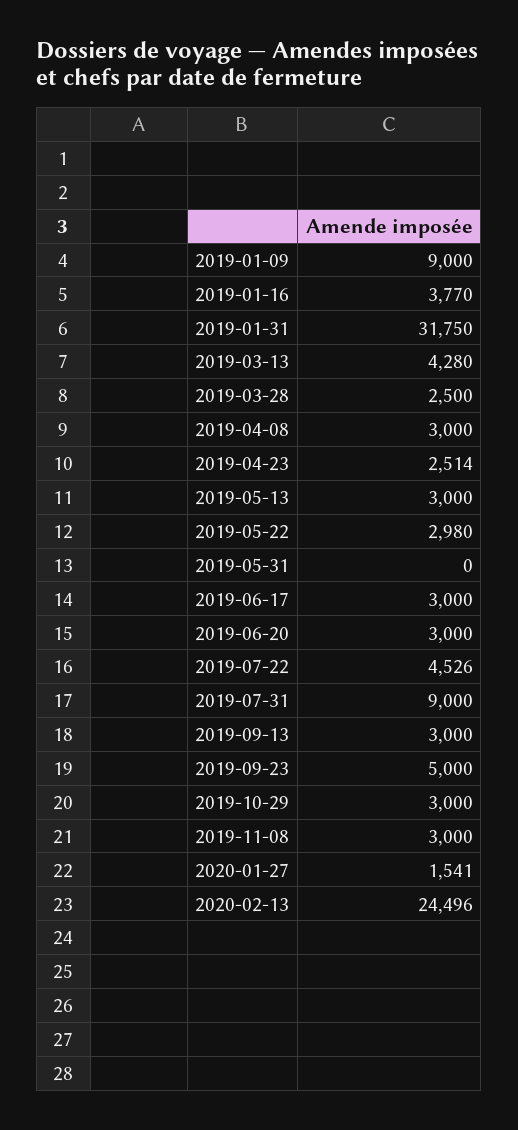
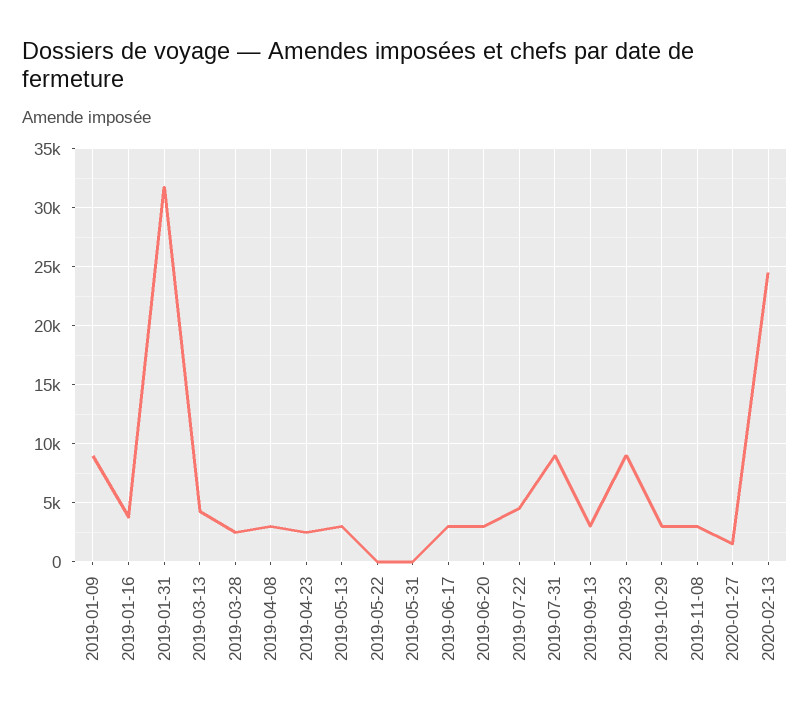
  {
    "2019-01-09": 9000,
    "2019-01-16": 3770,
    "2019-01-31": 31750,
    "2019-03-13": 4280,
    "2019-03-28": 2500,
    "2019-04-08": 3000,
    "2019-04-23": 2514,
    "2019-05-13": 3000,
-   "2019-05-22": 2980,
+   "2019-05-22": 0,
    "2019-05-31": 0,
    "2019-06-17": 3000,
    "2019-06-20": 3000,
    "2019-07-22": 4526,
    "2019-07-31": 9000,
    "2019-09-13": 3000,
-   "2019-09-23": 5000,
+   "2019-09-23": 9000,
    "2019-10-29": 3000,
    "2019-11-08": 3000,
    "2020-01-27": 1541,
    "2020-02-13": 24496
  }

